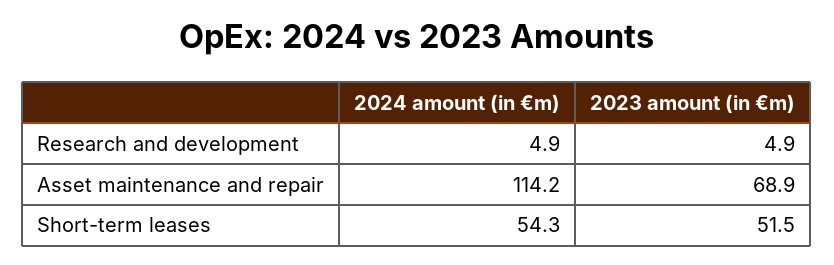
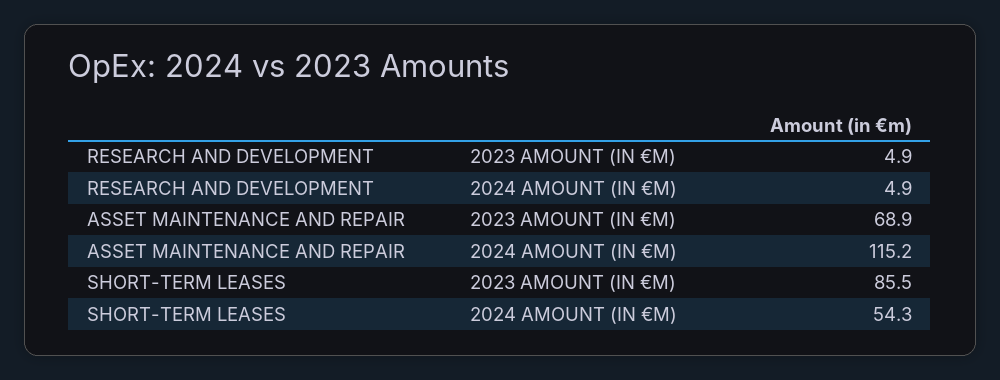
  {
    "2024 amount (in €m)": {
      "Research and development": 4.9,
-     "Asset maintenance and repair": 114.2,
+     "Asset maintenance and repair": 115.2,
      "Short-term leases": 54.3
    },
    "2023 amount (in €m)": {
      "Research and development": 4.9,
      "Asset maintenance and repair": 68.9,
-     "Short-term leases": 51.5
+     "Short-term leases": 85.5
    }
  }

